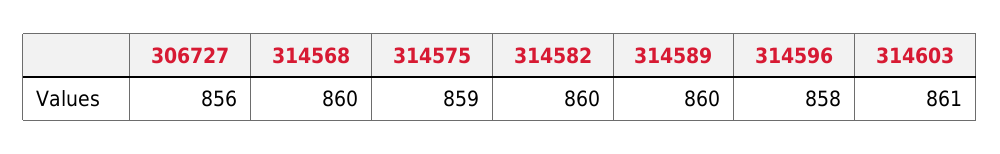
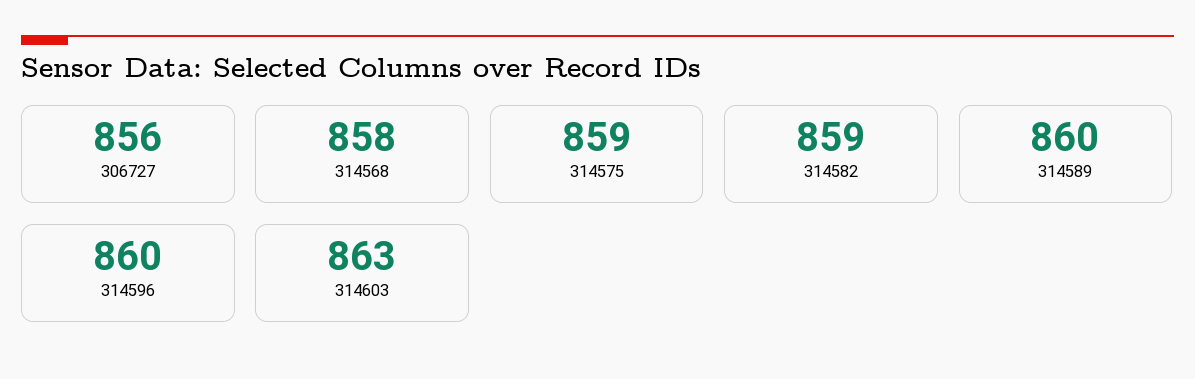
  {
    "306727": 856,
-   "314568": 860,
+   "314568": 858,
    "314575": 859,
-   "314582": 860,
+   "314582": 859,
    "314589": 860,
-   "314596": 858,
+   "314596": 860,
-   "314603": 861
+   "314603": 863
  }

